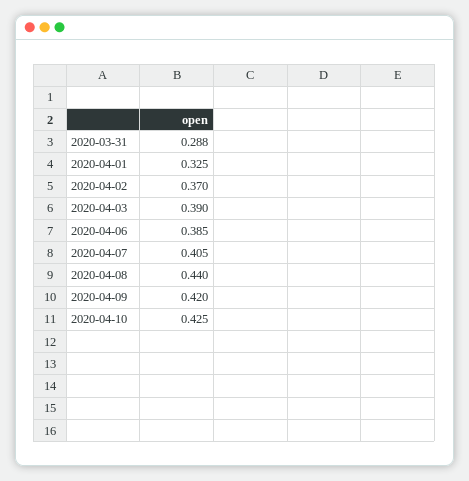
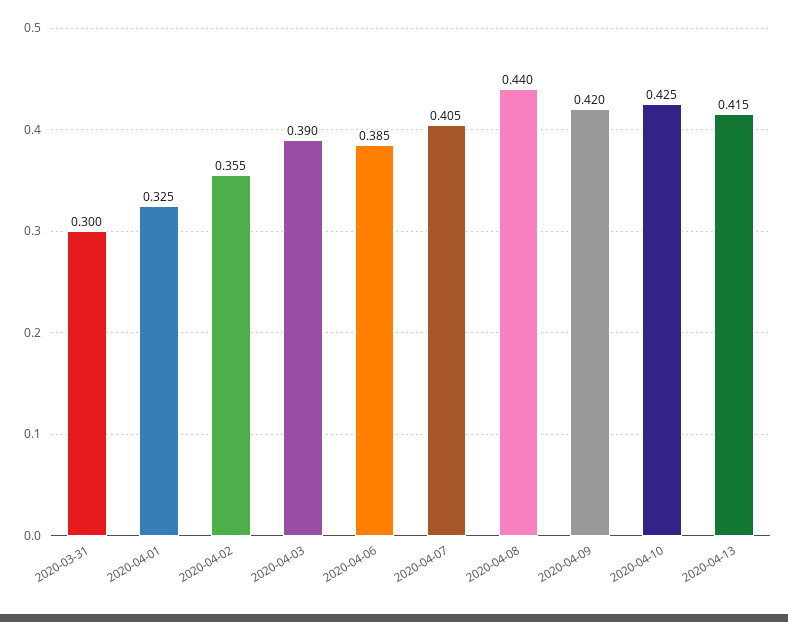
  {
-   "2020-03-31": 0.288,
+   "2020-03-31": 0.3,
    "2020-04-01": 0.325,
-   "2020-04-02": 0.37,
+   "2020-04-02": 0.355,
    "2020-04-03": 0.39,
    "2020-04-06": 0.385,
    "2020-04-07": 0.405,
    "2020-04-08": 0.44,
    "2020-04-09": 0.42,
-   "2020-04-10": 0.425
+   "2020-04-10": 0.425,
+   "2020-04-13": 0.415
  }

